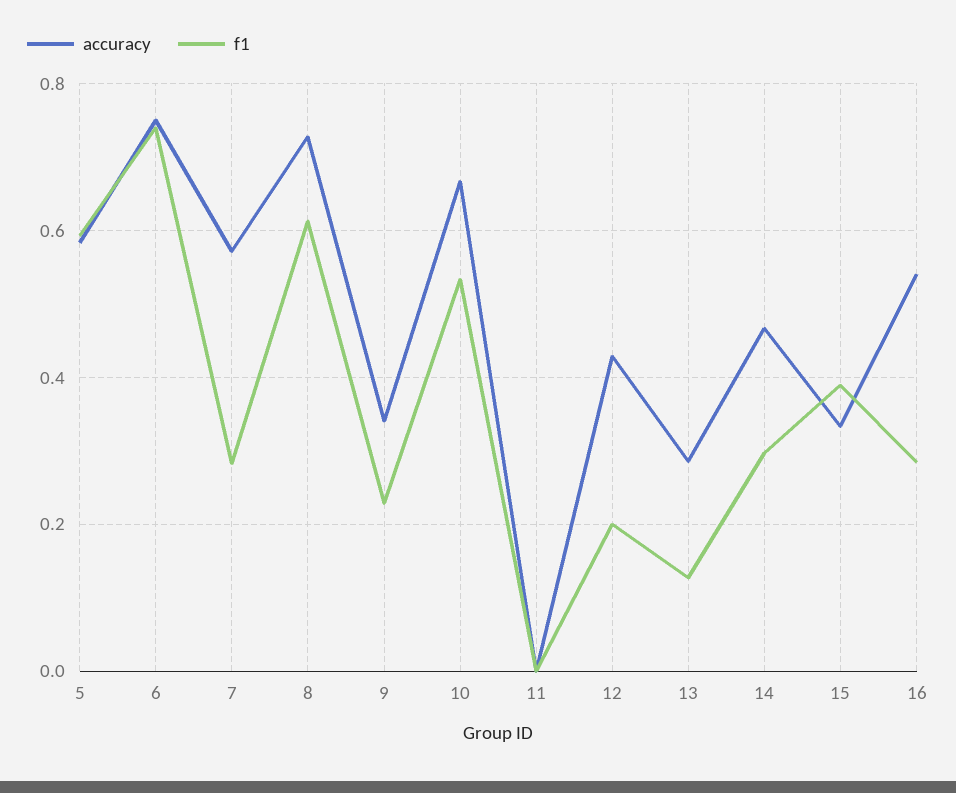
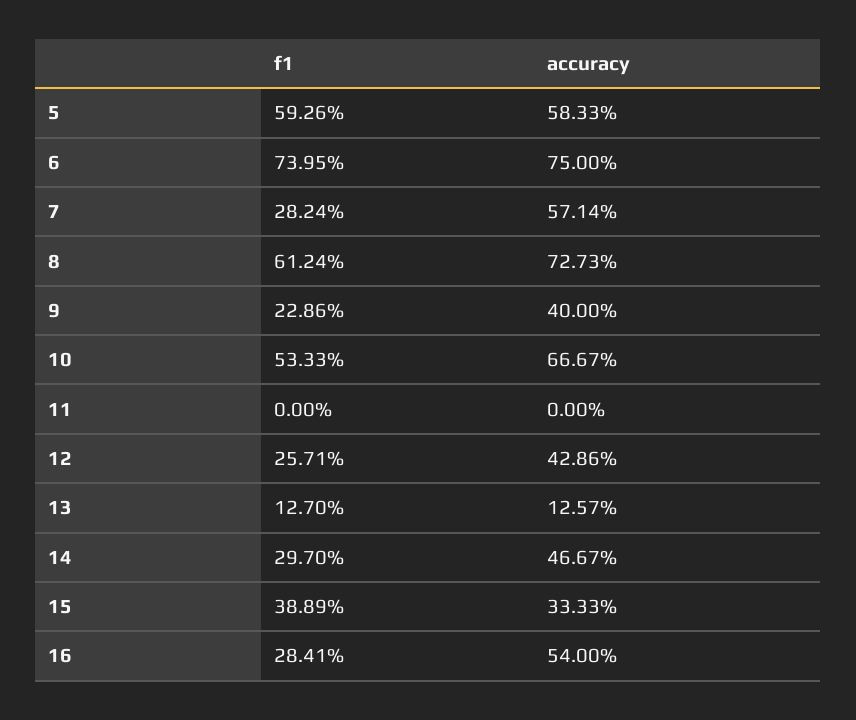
  {
    "accuracy": {
      "5": 0.5833,
      "6": 0.75,
      "7": 0.5714,
      "8": 0.7273,
-     "9": 0.34,
+     "9": 0.4,
      "10": 0.6667,
      "11": 0,
      "12": 0.4286,
-     "13": 0.28,
+     "13": 0.1257,
      "14": 0.4667,
      "15": 0.3333,
      "16": 0.54
    },
    "f1": {
      "5": 0.5926,
      "6": 0.7395,
      "7": 0.2824,
      "8": 0.6124,
      "9": 0.2286,
      "10": 0.5333,
      "11": 0,
-     "12": 0.2,
+     "12": 0.2571,
      "13": 0.127,
      "14": 0.297,
      "15": 0.3889,
      "16": 0.2841
    }
  }

